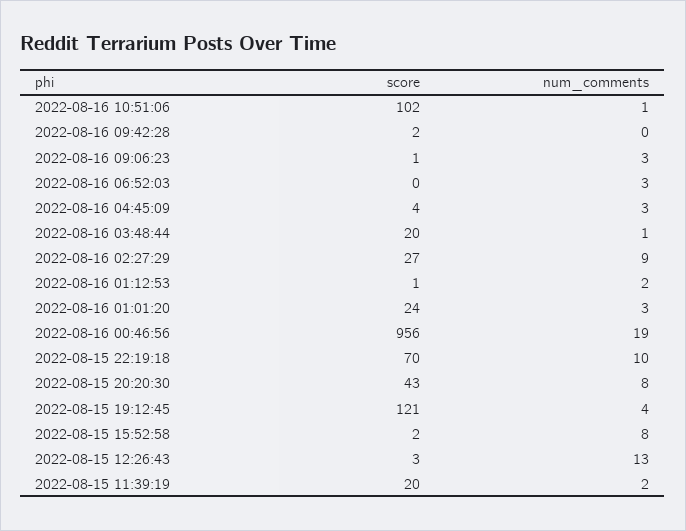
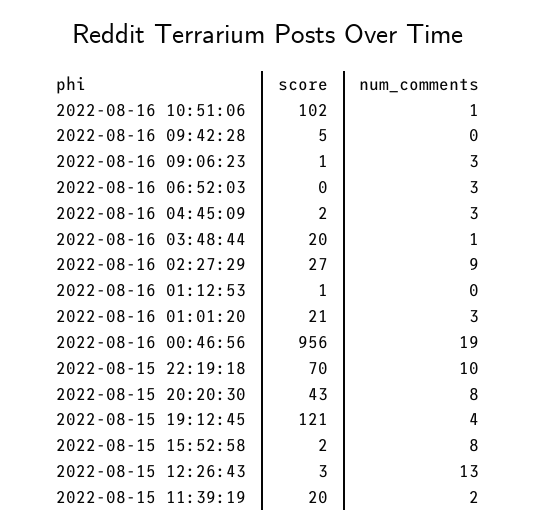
  {
    "score": {
      "2022-08-16 10:51:06": 102,
-     "2022-08-16 09:42:28": 2,
+     "2022-08-16 09:42:28": 5,
      "2022-08-16 09:06:23": 1,
      "2022-08-16 06:52:03": 0,
-     "2022-08-16 04:45:09": 4,
+     "2022-08-16 04:45:09": 2,
      "2022-08-16 03:48:44": 20,
      "2022-08-16 02:27:29": 27,
      "2022-08-16 01:12:53": 1,
-     "2022-08-16 01:01:20": 24,
+     "2022-08-16 01:01:20": 21,
      "2022-08-16 00:46:56": 956,
      "2022-08-15 22:19:18": 70,
      "2022-08-15 20:20:30": 43,
      "2022-08-15 19:12:45": 121,
      "2022-08-15 15:52:58": 2,
      "2022-08-15 12:26:43": 3,
      "2022-08-15 11:39:19": 20
    },
    "num_comments": {
      "2022-08-16 10:51:06": 1,
      "2022-08-16 09:42:28": 0,
      "2022-08-16 09:06:23": 3,
      "2022-08-16 06:52:03": 3,
      "2022-08-16 04:45:09": 3,
      "2022-08-16 03:48:44": 1,
      "2022-08-16 02:27:29": 9,
-     "2022-08-16 01:12:53": 2,
+     "2022-08-16 01:12:53": 0,
      "2022-08-16 01:01:20": 3,
      "2022-08-16 00:46:56": 19,
      "2022-08-15 22:19:18": 10,
      "2022-08-15 20:20:30": 8,
      "2022-08-15 19:12:45": 4,
      "2022-08-15 15:52:58": 8,
      "2022-08-15 12:26:43": 13,
      "2022-08-15 11:39:19": 2
    }
  }

